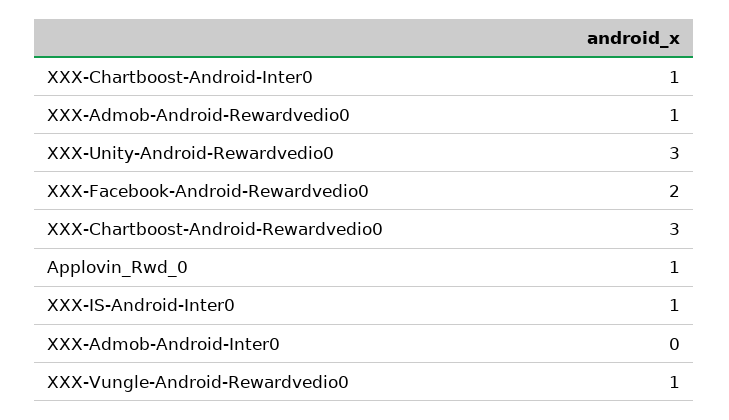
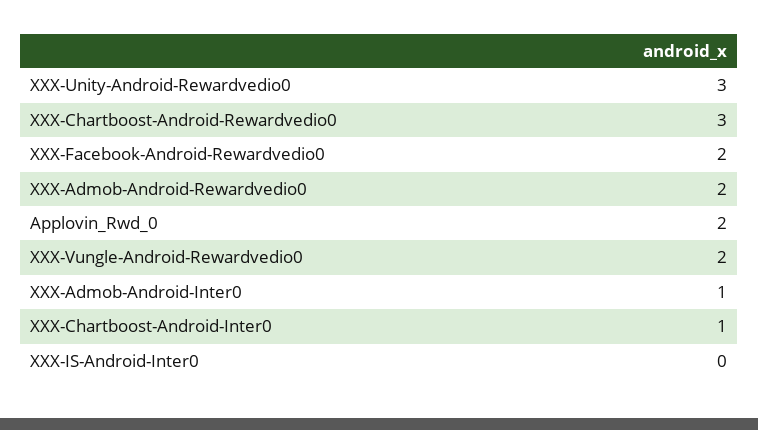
  {
    "XXX-Chartboost-Android-Inter0": 1,
-   "XXX-Admob-Android-Rewardvedio0": 1,
+   "XXX-Admob-Android-Rewardvedio0": 2,
    "XXX-Unity-Android-Rewardvedio0": 3,
    "XXX-Facebook-Android-Rewardvedio0": 2,
    "XXX-Chartboost-Android-Rewardvedio0": 3,
-   "Applovin_Rwd_0": 1,
+   "Applovin_Rwd_0": 2,
-   "XXX-IS-Android-Inter0": 1,
+   "XXX-IS-Android-Inter0": 0,
-   "XXX-Admob-Android-Inter0": 0,
+   "XXX-Admob-Android-Inter0": 1,
-   "XXX-Vungle-Android-Rewardvedio0": 1
+   "XXX-Vungle-Android-Rewardvedio0": 2
  }

